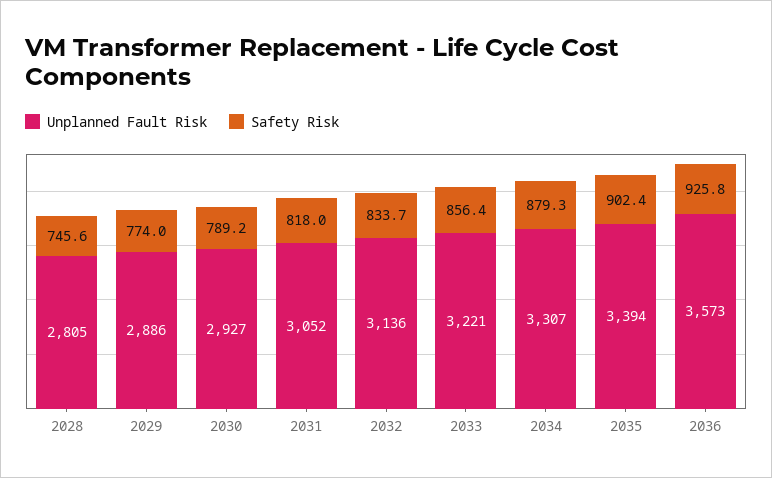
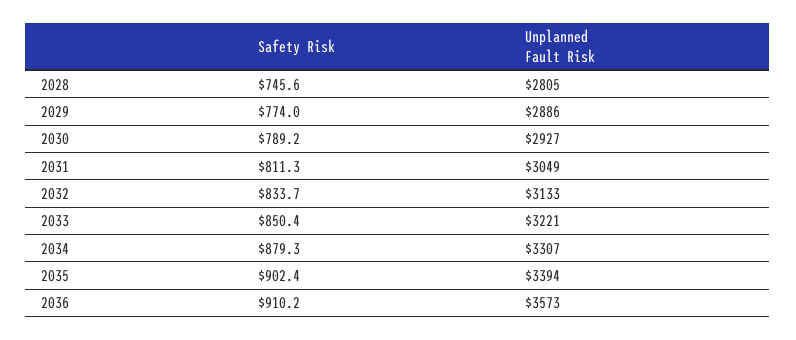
  {
    "Unplanned Fault Risk": {
      "2028": 2805,
      "2029": 2886,
      "2030": 2927,
-     "2031": 3052,
+     "2031": 3049,
-     "2032": 3136,
+     "2032": 3133,
      "2033": 3221,
      "2034": 3307,
      "2035": 3394,
      "2036": 3573
    },
    "Safety Risk": {
      "2028": 745.6,
      "2029": 774,
      "2030": 789.2,
-     "2031": 818,
+     "2031": 811.3,
      "2032": 833.7,
-     "2033": 856.4,
+     "2033": 850.4,
      "2034": 879.3,
      "2035": 902.4,
-     "2036": 925.8
+     "2036": 910.2
    }
  }

